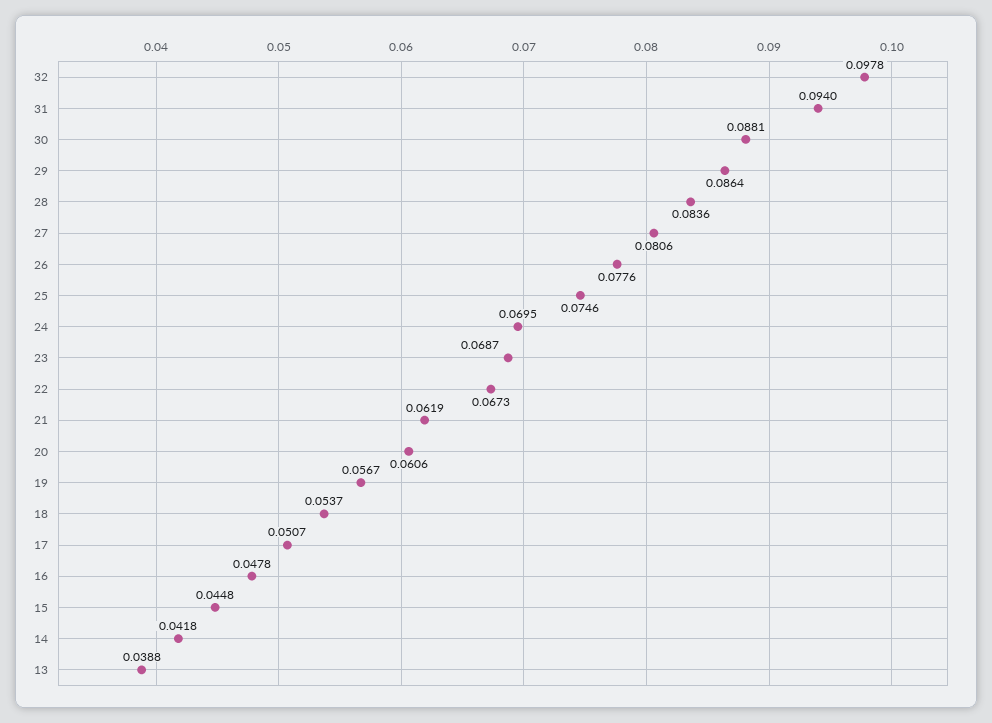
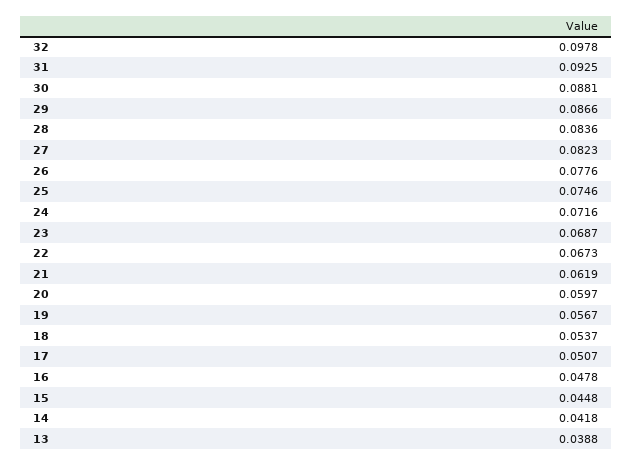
  {
    "32": 0.0978,
-   "31": 0.094,
+   "31": 0.0925,
    "30": 0.0881,
-   "29": 0.0864,
+   "29": 0.0866,
    "28": 0.0836,
-   "27": 0.0806,
+   "27": 0.0823,
    "26": 0.0776,
    "25": 0.0746,
-   "24": 0.0695,
+   "24": 0.0716,
    "23": 0.0687,
    "22": 0.0673,
    "21": 0.0619,
-   "20": 0.0606,
+   "20": 0.0597,
    "19": 0.0567,
    "18": 0.0537,
    "17": 0.0507,
    "16": 0.0478,
    "15": 0.0448,
    "14": 0.0418,
    "13": 0.0388
  }

